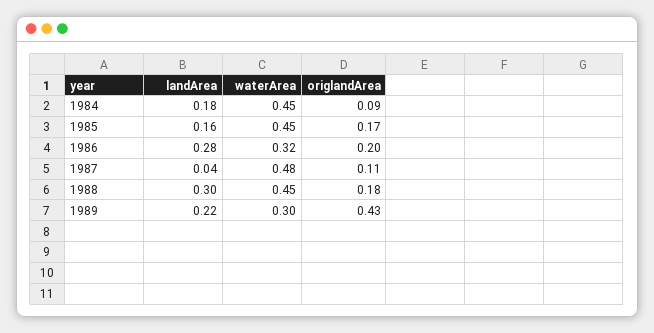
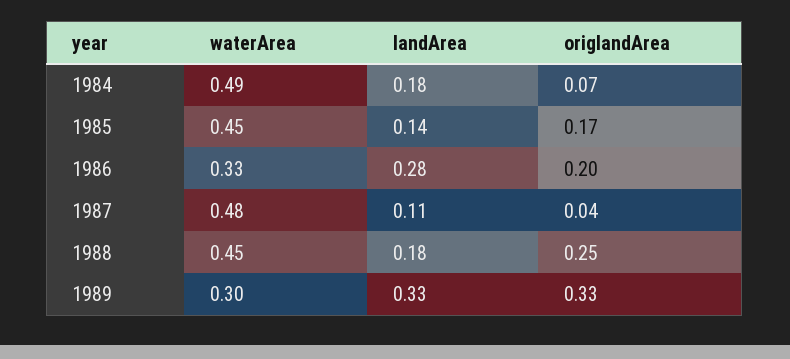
  {
    "landArea": {
      "1984": 0.18,
-     "1985": 0.16,
+     "1985": 0.14,
      "1986": 0.28,
-     "1987": 0.04,
+     "1987": 0.11,
-     "1988": 0.3,
+     "1988": 0.18,
-     "1989": 0.22
+     "1989": 0.33
    },
    "waterArea": {
-     "1984": 0.45,
+     "1984": 0.49,
      "1985": 0.45,
-     "1986": 0.32,
+     "1986": 0.33,
      "1987": 0.48,
      "1988": 0.45,
      "1989": 0.3
    },
    "origlandArea": {
-     "1984": 0.09,
+     "1984": 0.07,
      "1985": 0.17,
      "1986": 0.2,
-     "1987": 0.11,
+     "1987": 0.04,
-     "1988": 0.18,
+     "1988": 0.25,
-     "1989": 0.43
+     "1989": 0.33
    }
  }

